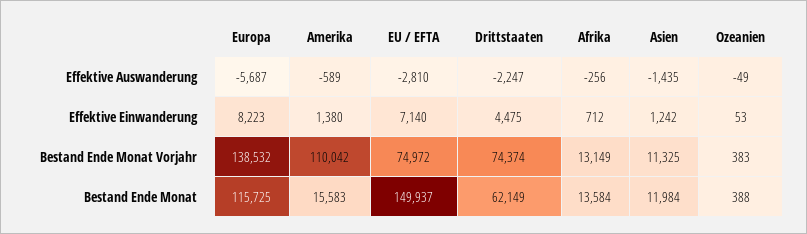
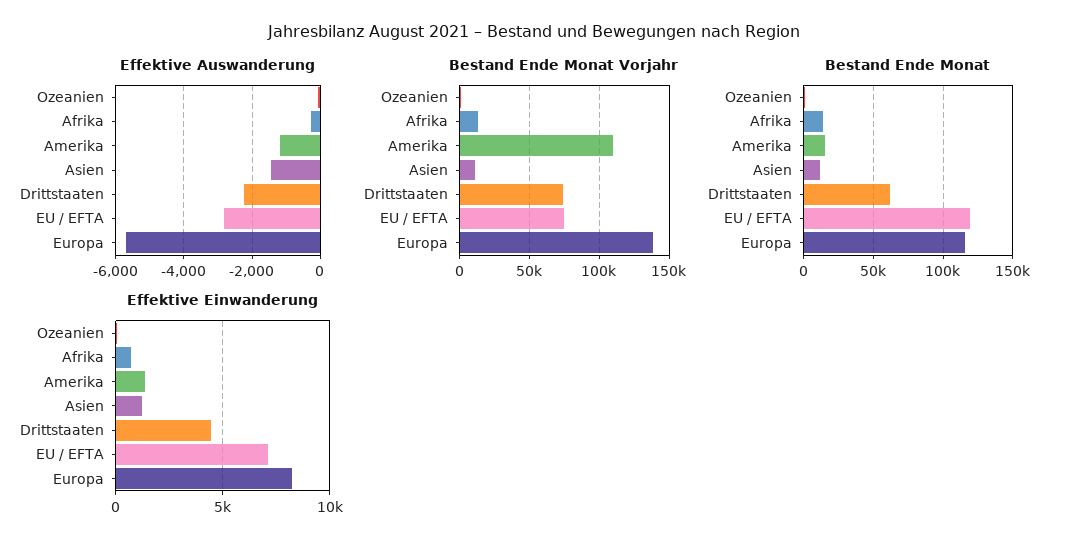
  {
    "Effektive Auswanderung": {
      "Europa": -5687,
-     "Amerika": -589,
+     "Amerika": -1200,
      "EU / EFTA": -2810,
      "Drittstaaten": -2247,
      "Afrika": -256,
      "Asien": -1435,
      "Ozeanien": -49
    },
    "Effektive Einwanderung": {
      "Europa": 8223,
      "Amerika": 1380,
      "EU / EFTA": 7140,
      "Drittstaaten": 4475,
      "Afrika": 712,
      "Asien": 1242,
      "Ozeanien": 53
    },
    "Bestand Ende Monat Vorjahr": {
      "Europa": 138532,
      "Amerika": 110042,
      "EU / EFTA": 74972,
      "Drittstaaten": 74374,
      "Afrika": 13149,
      "Asien": 11325,
      "Ozeanien": 383
    },
    "Bestand Ende Monat": {
      "Europa": 115725,
      "Amerika": 15583,
-     "EU / EFTA": 149937,
+     "EU / EFTA": 120000,
      "Drittstaaten": 62149,
      "Afrika": 13584,
      "Asien": 11984,
      "Ozeanien": 388
    }
  }

